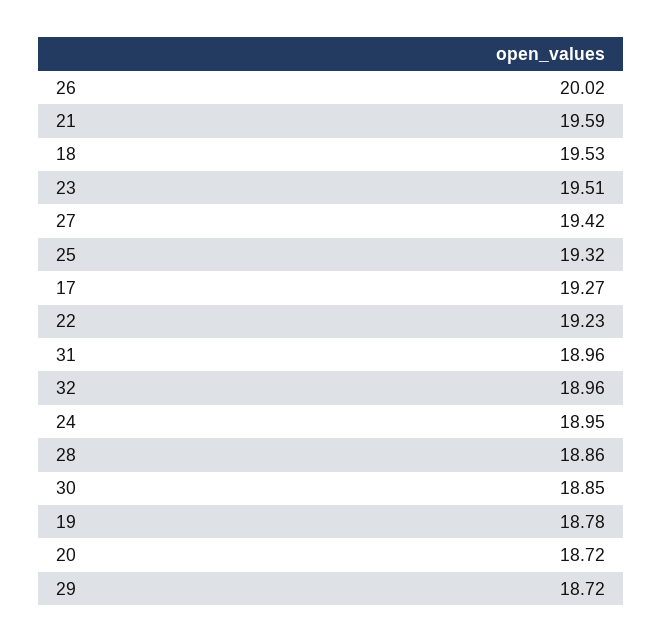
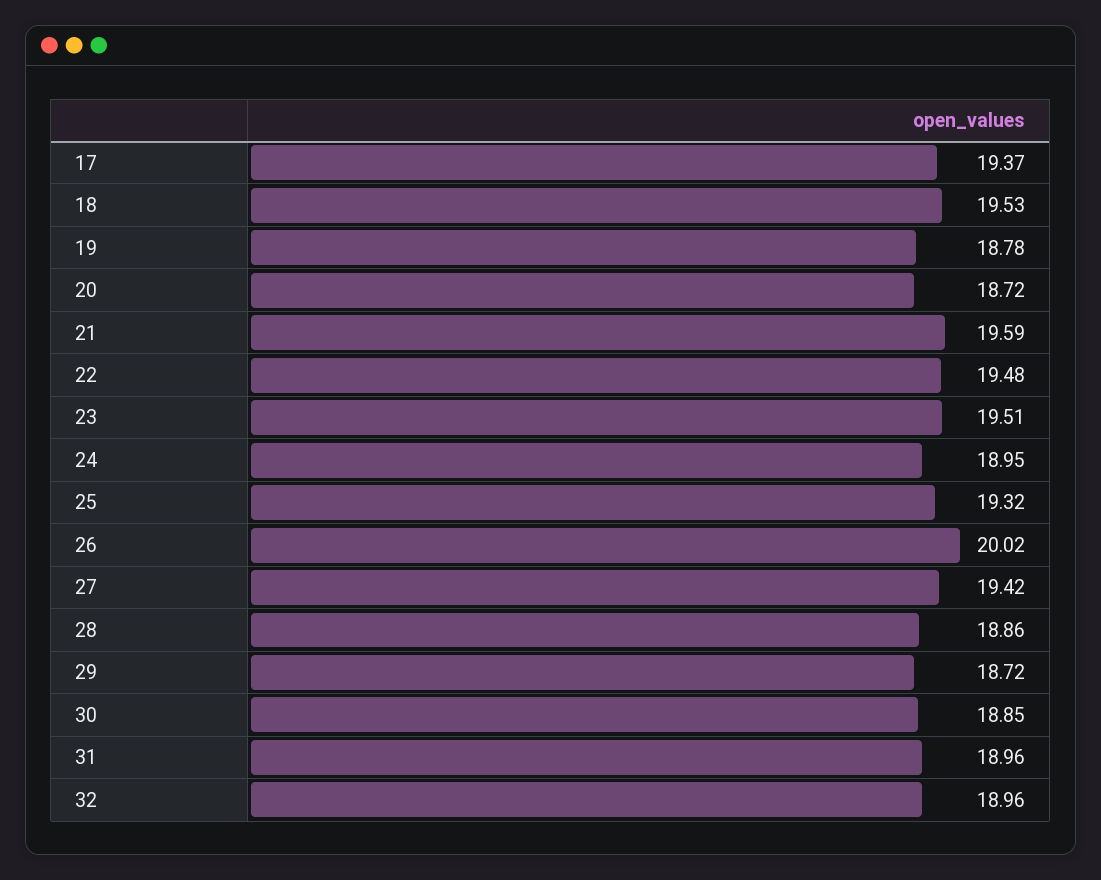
  {
    "26": 20.02,
    "21": 19.59,
    "18": 19.53,
    "23": 19.51,
    "27": 19.42,
    "25": 19.32,
-   "17": 19.27,
+   "17": 19.37,
-   "22": 19.23,
+   "22": 19.48,
    "31": 18.96,
    "32": 18.96,
    "24": 18.95,
    "28": 18.86,
    "30": 18.85,
    "19": 18.78,
    "20": 18.72,
    "29": 18.72
  }

